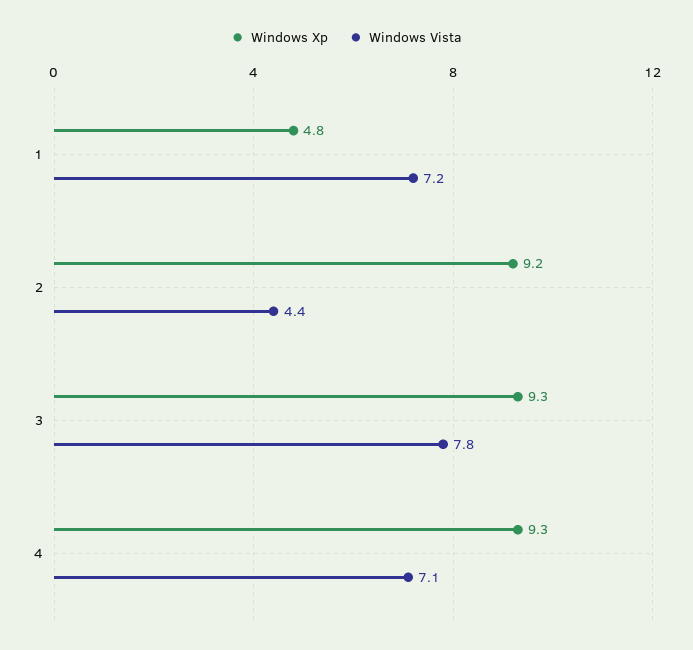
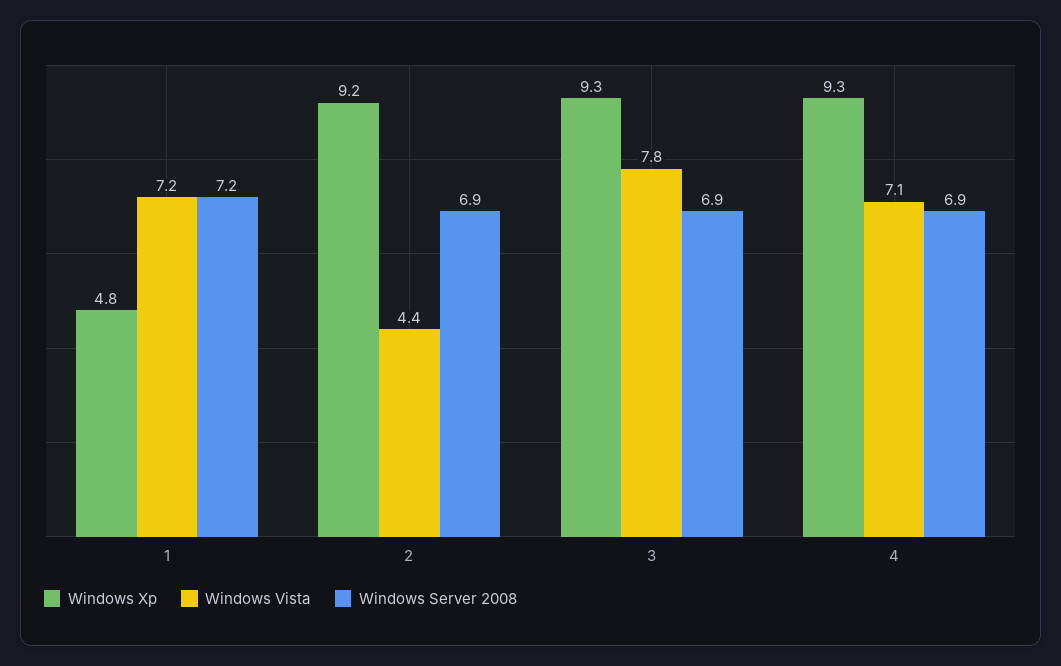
  {
    "Windows Xp": {
      "1": 4.8,
      "2": 9.2,
      "3": 9.3,
      "4": 9.3
    },
    "Windows Vista": {
      "1": 7.2,
      "2": 4.4,
      "3": 7.8,
      "4": 7.1
-   }
+   },
+   "Windows Server 2008": {
+     "1": 7.2,
+     "2": 6.9,
+     "3": 6.9,
+     "4": 6.9
+   }
  }

